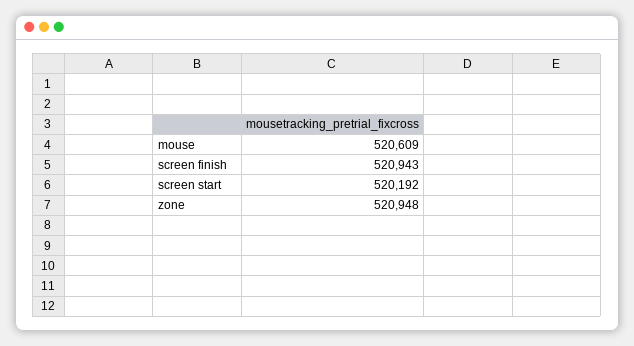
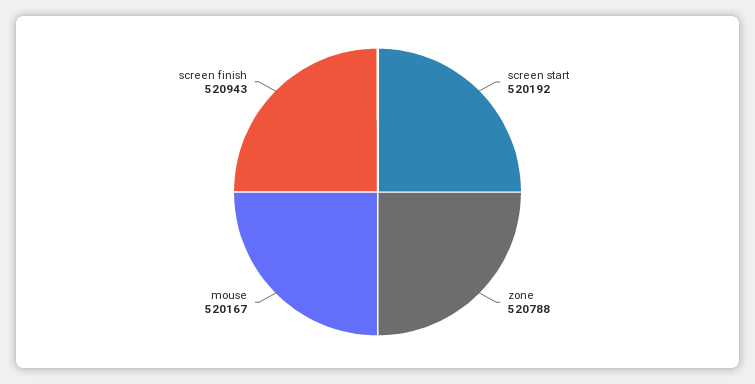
  {
-   "mouse": 520609,
+   "mouse": 520167,
    "screen finish": 520943,
    "screen start": 520192,
-   "zone": 520948
+   "zone": 520788
  }

